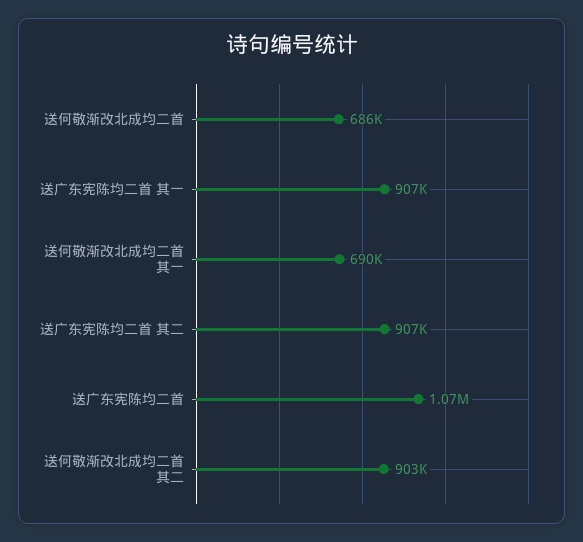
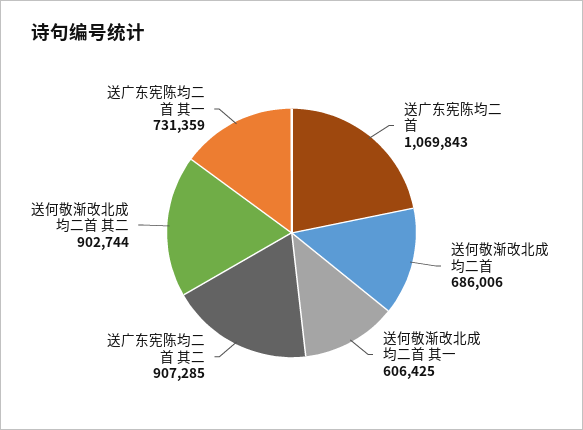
  {
    "送何敬渐改北成均二首": 686006,
-   "送广东宪陈均二首 其一": 907000,
+   "送广东宪陈均二首 其一": 731359,
-   "送何敬渐改北成均二首 其一": 690000,
+   "送何敬渐改北成均二首 其一": 606425,
    "送广东宪陈均二首 其二": 907285,
    "送广东宪陈均二首": 1069843,
    "送何敬渐改北成均二首 其二": 902744
  }

